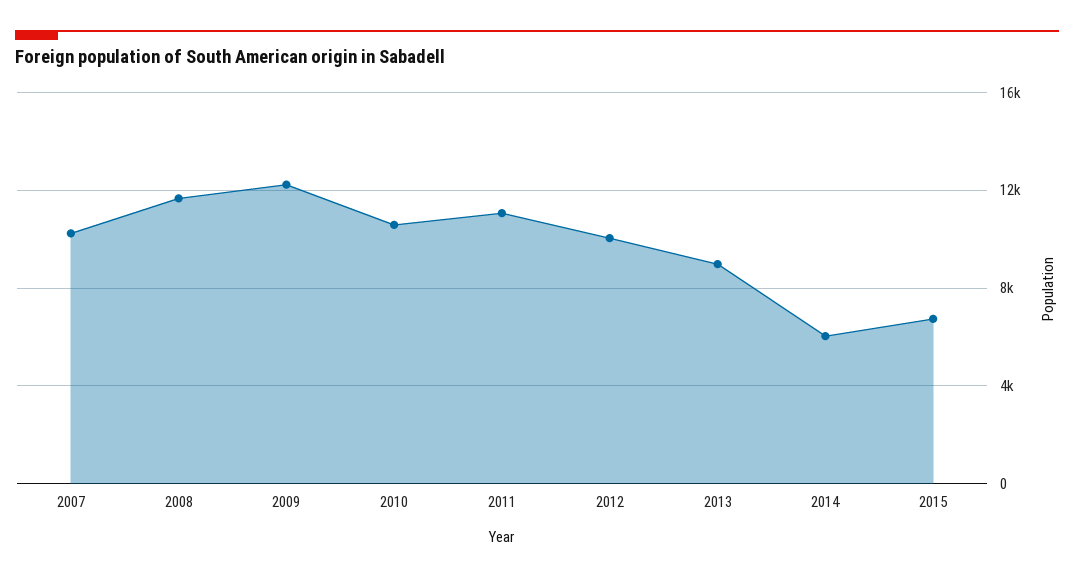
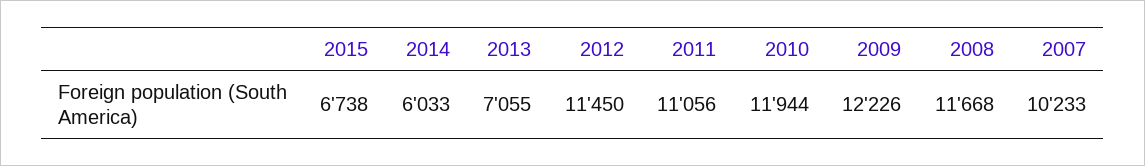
  {
    "2007": 10233,
    "2008": 11668,
    "2009": 12226,
-   "2010": 10500,
+   "2010": 11944,
    "2011": 11056,
-   "2012": 10000,
+   "2012": 11450,
-   "2013": 9000,
+   "2013": 7055,
    "2014": 6033,
    "2015": 6738
  }

